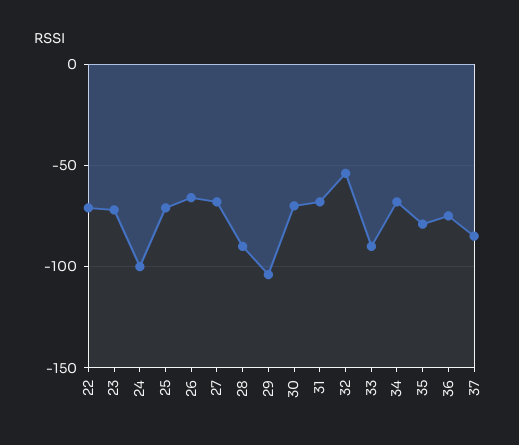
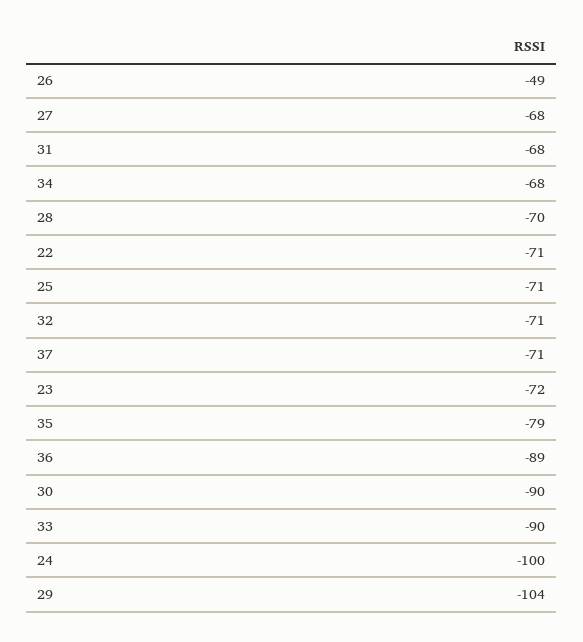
  {
    "22": -71,
    "23": -72,
    "24": -100,
    "25": -71,
-   "26": -65,
+   "26": -49,
    "27": -68,
-   "28": -90,
+   "28": -70,
    "29": -104,
-   "30": -70,
+   "30": -90,
    "31": -68,
-   "32": -55,
+   "32": -71,
    "33": -90,
    "34": -68,
    "35": -79,
-   "36": -75,
+   "36": -89,
-   "37": -85
+   "37": -71
  }

